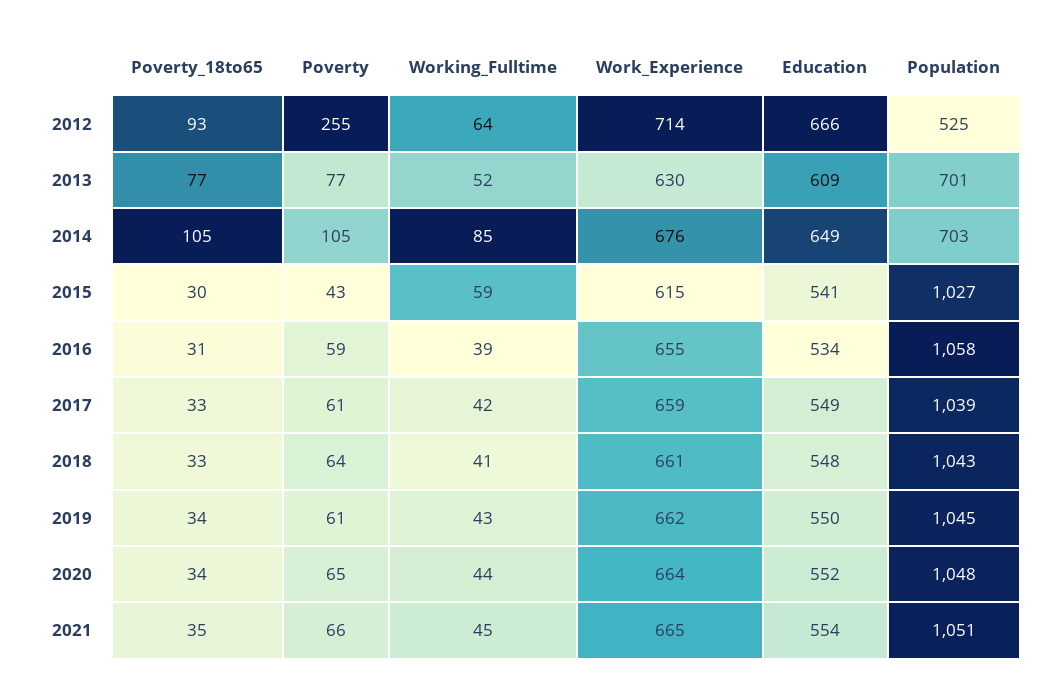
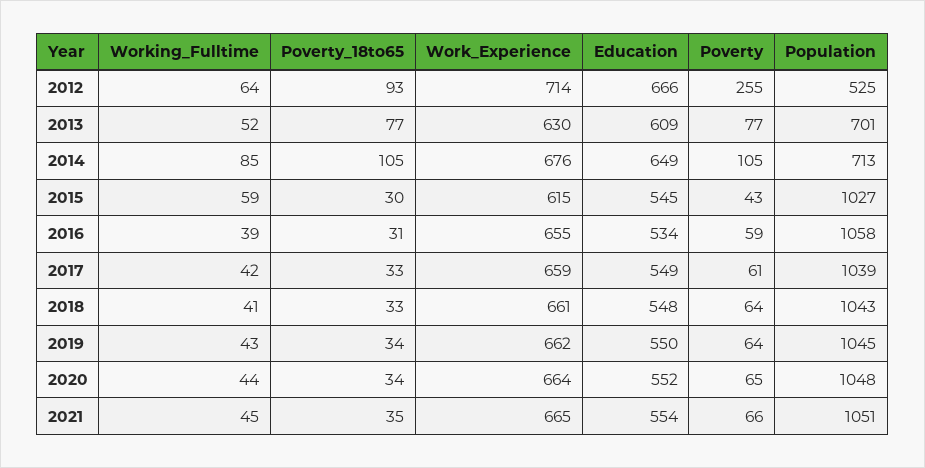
  {
    "Poverty_18to65": {
      "2012": 93,
      "2013": 77,
      "2014": 105,
      "2015": 30,
      "2016": 31,
      "2017": 33,
      "2018": 33,
      "2019": 34,
      "2020": 34,
      "2021": 35
    },
    "Poverty": {
      "2012": 255,
      "2013": 77,
      "2014": 105,
      "2015": 43,
      "2016": 59,
      "2017": 61,
      "2018": 64,
-     "2019": 61,
+     "2019": 64,
      "2020": 65,
      "2021": 66
    },
    "Working_Fulltime": {
      "2012": 64,
      "2013": 52,
      "2014": 85,
      "2015": 59,
      "2016": 39,
      "2017": 42,
      "2018": 41,
      "2019": 43,
      "2020": 44,
      "2021": 45
    },
    "Work_Experience": {
      "2012": 714,
      "2013": 630,
      "2014": 676,
      "2015": 615,
      "2016": 655,
      "2017": 659,
      "2018": 661,
      "2019": 662,
      "2020": 664,
      "2021": 665
    },
    "Education": {
      "2012": 666,
      "2013": 609,
      "2014": 649,
-     "2015": 541,
+     "2015": 545,
      "2016": 534,
      "2017": 549,
      "2018": 548,
      "2019": 550,
      "2020": 552,
      "2021": 554
    },
    "Population": {
      "2012": 525,
      "2013": 701,
-     "2014": 703,
+     "2014": 713,
      "2015": 1027,
      "2016": 1058,
      "2017": 1039,
      "2018": 1043,
      "2019": 1045,
      "2020": 1048,
      "2021": 1051
    }
  }

